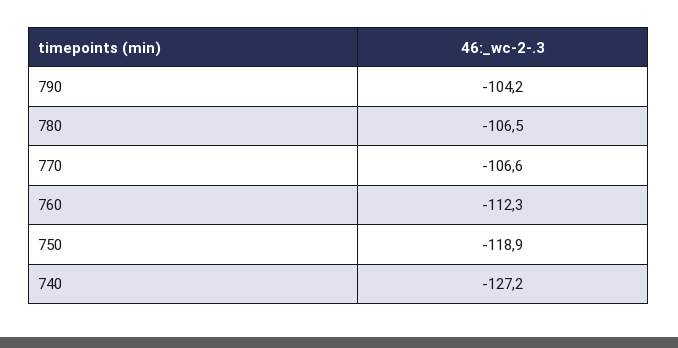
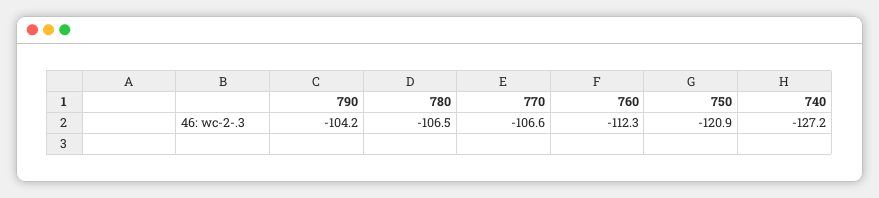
  {
    "790": -104.2,
    "780": -106.5,
    "770": -106.6,
    "760": -112.3,
-   "750": -118.9,
+   "750": -120.9,
    "740": -127.2
  }

